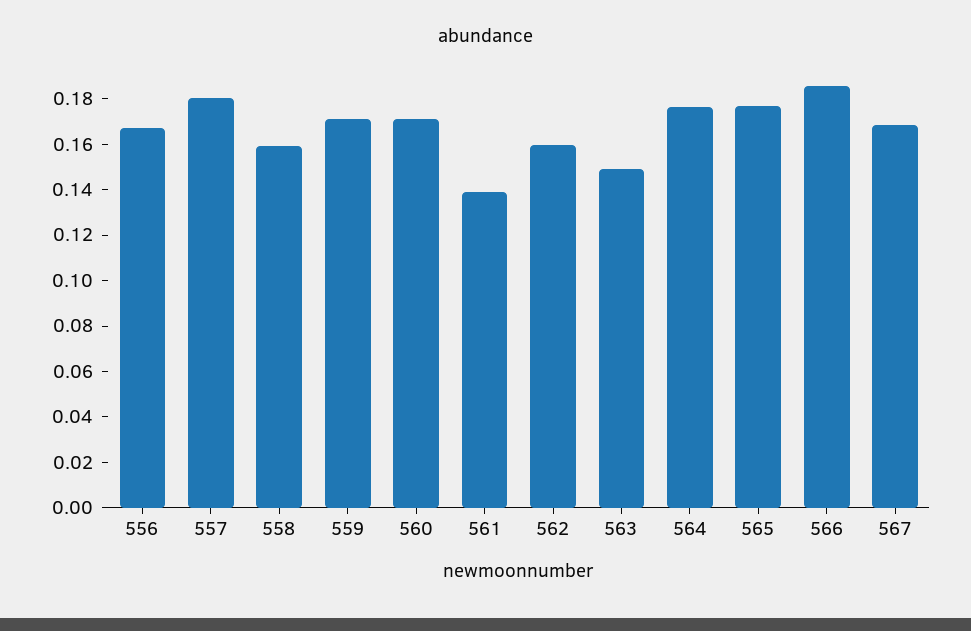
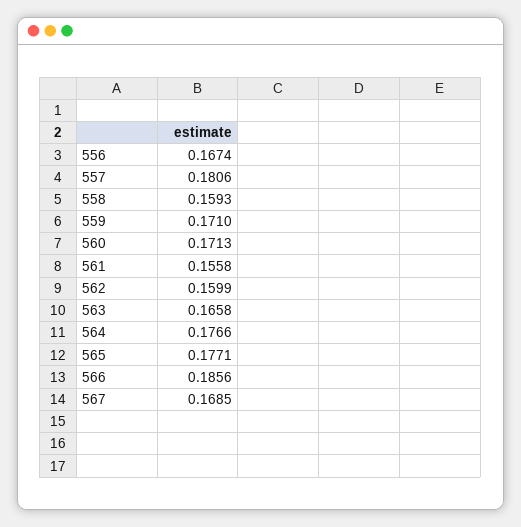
  {
    "556": 0.1674,
    "557": 0.1806,
    "558": 0.1593,
    "559": 0.171,
    "560": 0.1713,
-   "561": 0.14,
+   "561": 0.1558,
    "562": 0.1599,
-   "563": 0.15,
+   "563": 0.1658,
    "564": 0.1766,
    "565": 0.1771,
    "566": 0.1856,
    "567": 0.1685
  }

